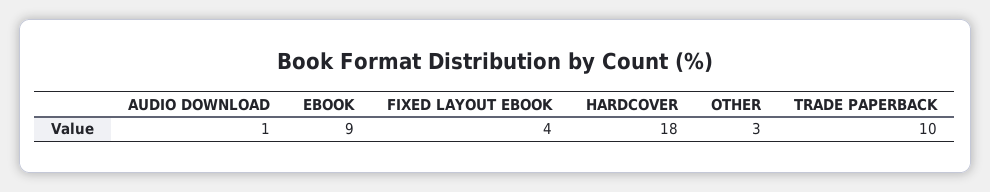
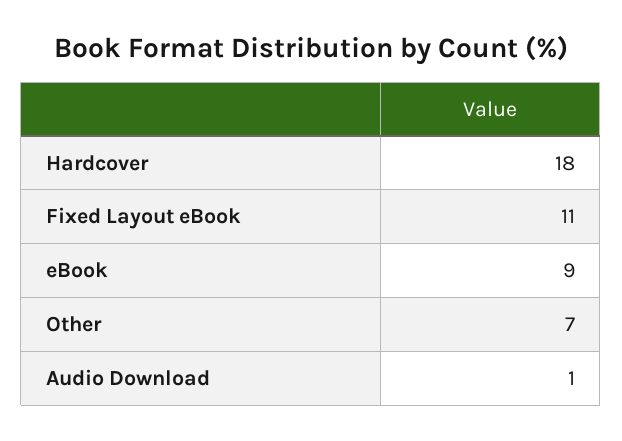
  {
    "AUDIO DOWNLOAD": 1,
    "EBOOK": 9,
-   "FIXED LAYOUT EBOOK": 4,
+   "FIXED LAYOUT EBOOK": 11,
    "HARDCOVER": 18,
-   "OTHER": 3,
+   "OTHER": 7
-   "TRADE PAPERBACK": 10
  }

